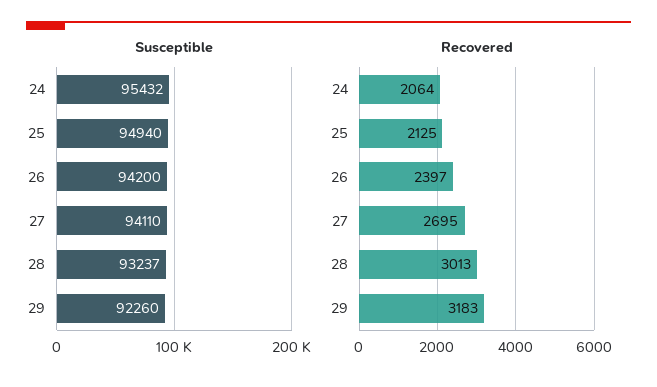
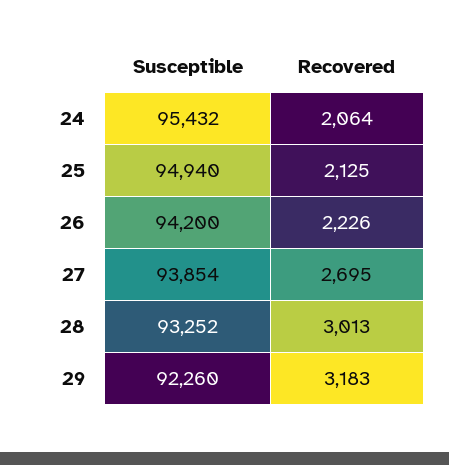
  {
    "Susceptible": {
      "24": 95432,
      "25": 94940,
      "26": 94200,
-     "27": 94110,
+     "27": 93854,
-     "28": 93237,
+     "28": 93252,
      "29": 92260
    },
    "Recovered": {
      "24": 2064,
      "25": 2125,
-     "26": 2397,
+     "26": 2226,
      "27": 2695,
      "28": 3013,
      "29": 3183
    }
  }

